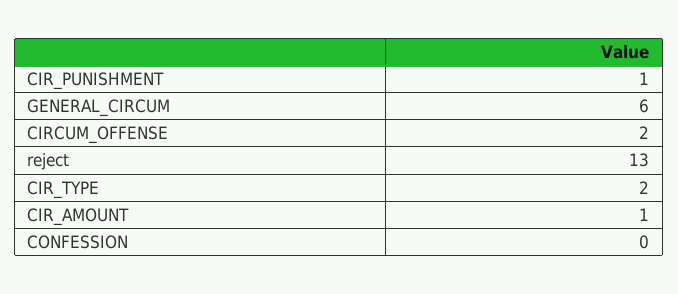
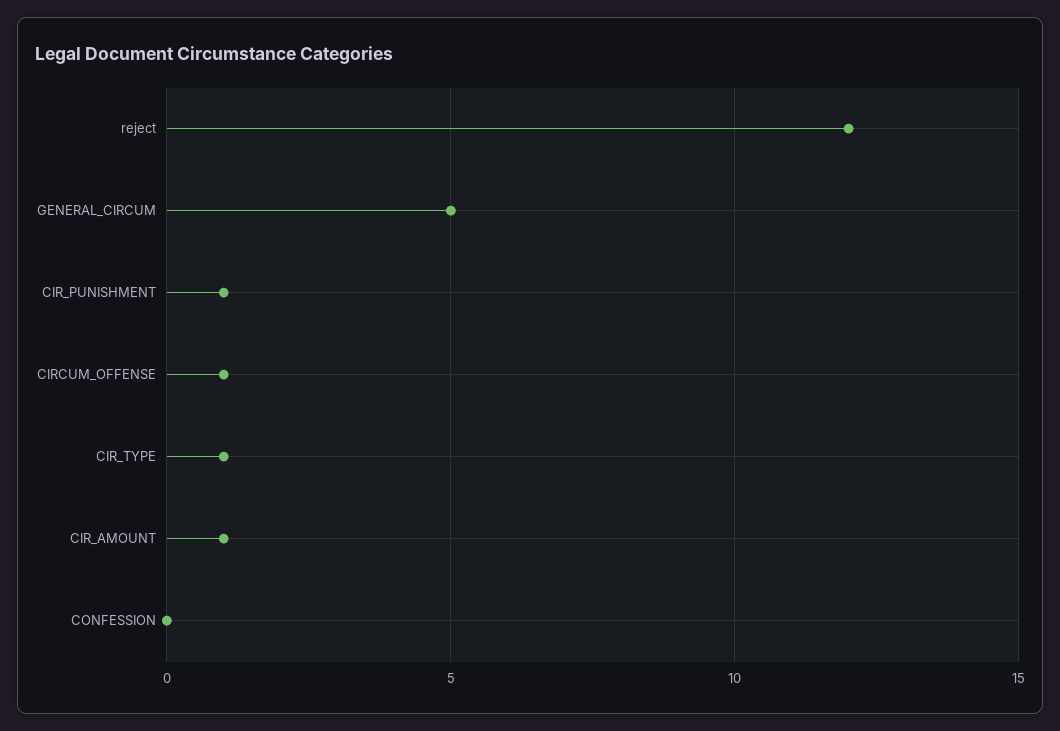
  {
    "CIR_PUNISHMENT": 1,
-   "GENERAL_CIRCUM": 6,
+   "GENERAL_CIRCUM": 5,
-   "CIRCUM_OFFENSE": 2,
+   "CIRCUM_OFFENSE": 1,
-   "reject": 13,
+   "reject": 12,
-   "CIR_TYPE": 2,
+   "CIR_TYPE": 1,
    "CIR_AMOUNT": 1,
    "CONFESSION": 0
  }

